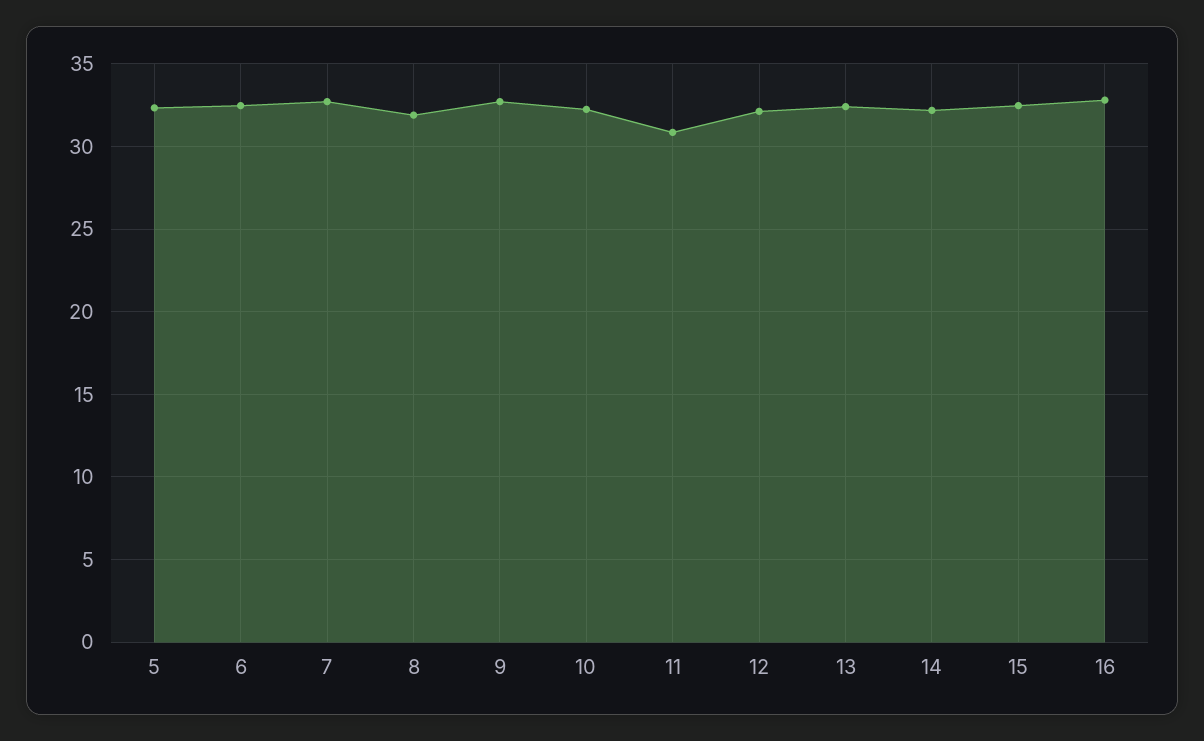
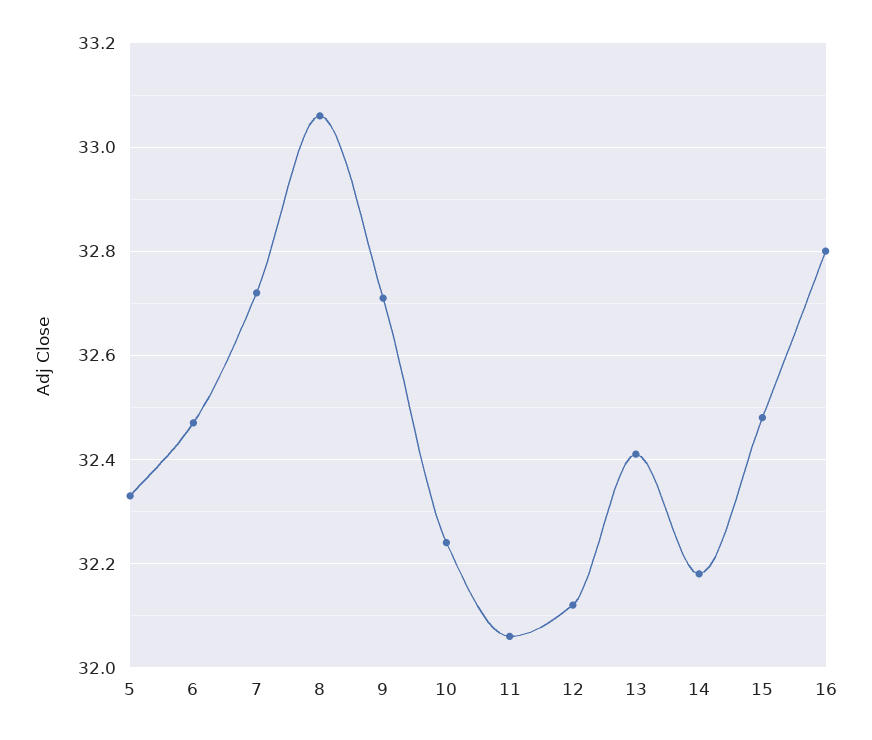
  {
    "5": 32.35,
    "6": 32.45,
    "7": 32.7,
-   "8": 32,
+   "8": 33.05,
    "9": 32.7,
    "10": 32.25,
-   "11": 31,
+   "11": 32.05,
    "12": 32.1,
    "13": 32.4,
    "14": 32.2,
    "15": 32.5,
    "16": 32.8
  }

